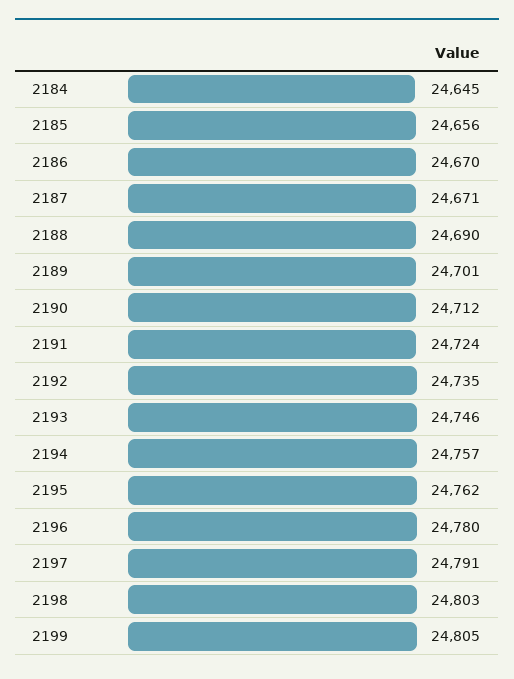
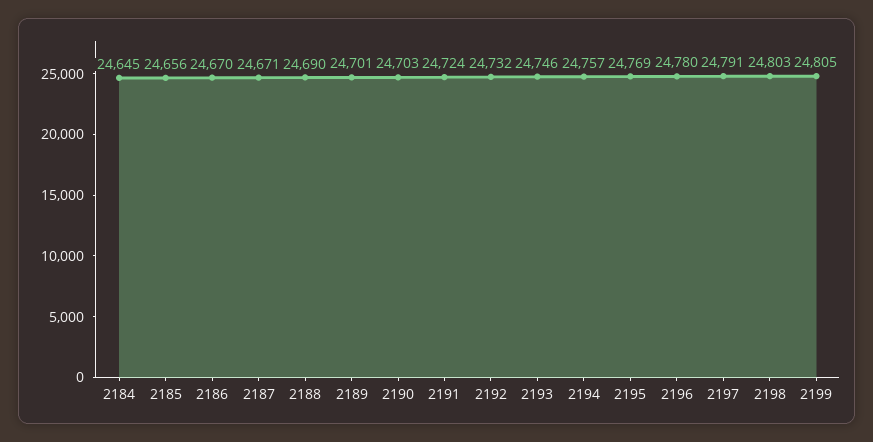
  {
    "2184": 24645,
    "2185": 24656,
    "2186": 24670,
    "2187": 24671,
    "2188": 24690,
    "2189": 24701,
-   "2190": 24712,
+   "2190": 24703,
    "2191": 24724,
-   "2192": 24735,
+   "2192": 24732,
    "2193": 24746,
    "2194": 24757,
-   "2195": 24762,
+   "2195": 24769,
    "2196": 24780,
    "2197": 24791,
    "2198": 24803,
    "2199": 24805
  }

